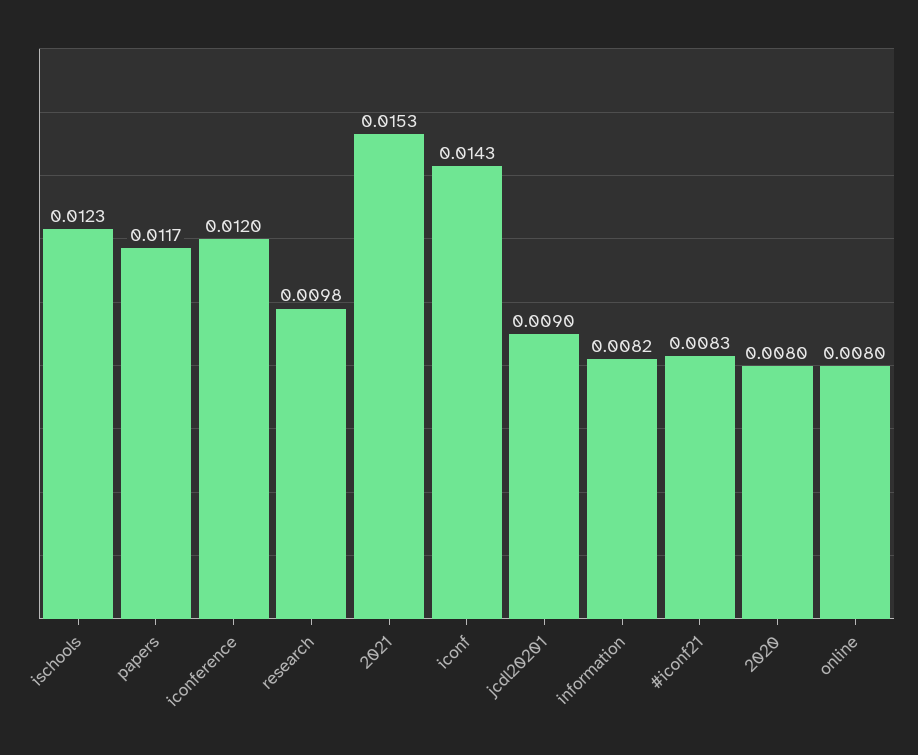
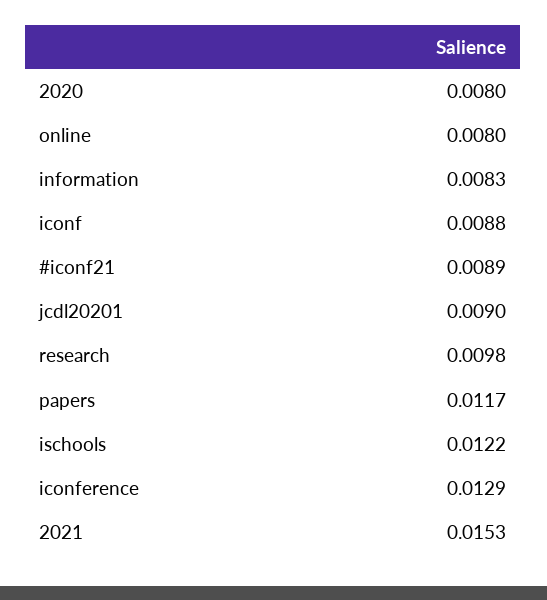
  {
-   "ischools": 0.0123,
+   "ischools": 0.0122,
    "papers": 0.0117,
-   "iconference": 0.012,
+   "iconference": 0.0129,
    "research": 0.0098,
    "2021": 0.0153,
-   "iconf": 0.0143,
+   "iconf": 0.0088,
    "jcdl20201": 0.009,
-   "information": 0.0082,
+   "information": 0.0083,
-   "#iconf21": 0.0083,
+   "#iconf21": 0.0089,
    "2020": 0.008,
    "online": 0.008
  }

